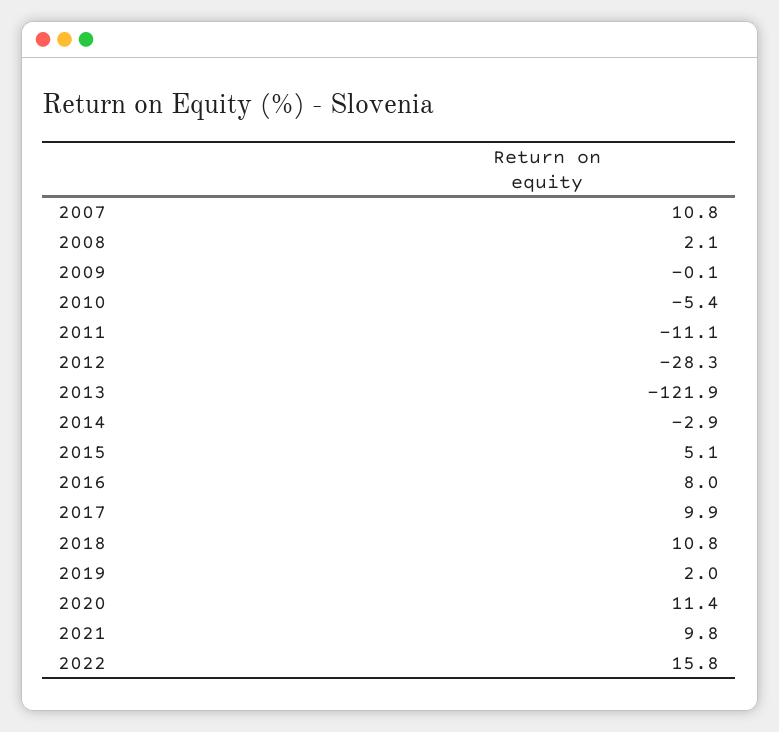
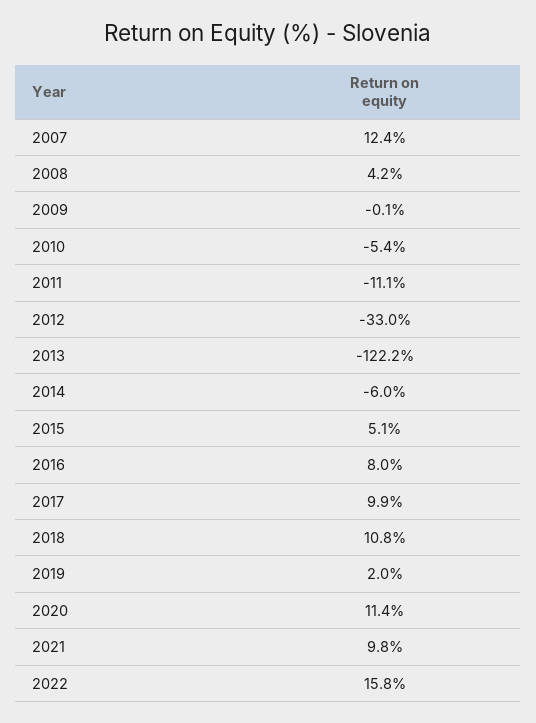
  {
-   "2007": 10.8,
+   "2007": 12.4,
-   "2008": 2.1,
+   "2008": 4.2,
    "2009": -0.1,
    "2010": -5.4,
    "2011": -11.1,
-   "2012": -28.3,
+   "2012": -33,
-   "2013": -121.9,
+   "2013": -122.2,
-   "2014": -2.9,
+   "2014": -6,
    "2015": 5.1,
    "2016": 8,
    "2017": 9.9,
    "2018": 10.8,
    "2019": 2,
    "2020": 11.4,
    "2021": 9.8,
    "2022": 15.8
  }

